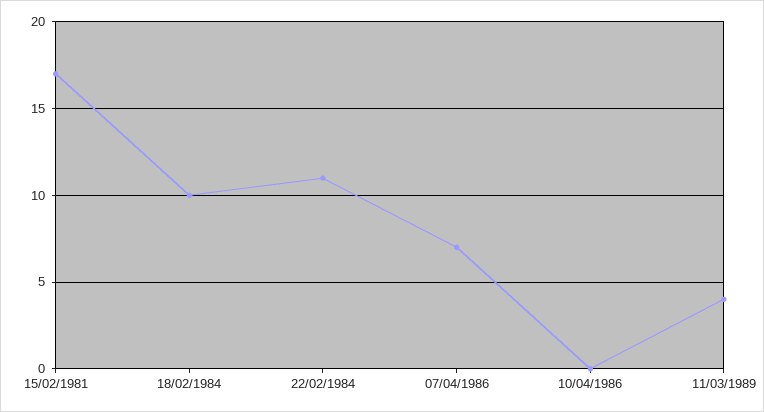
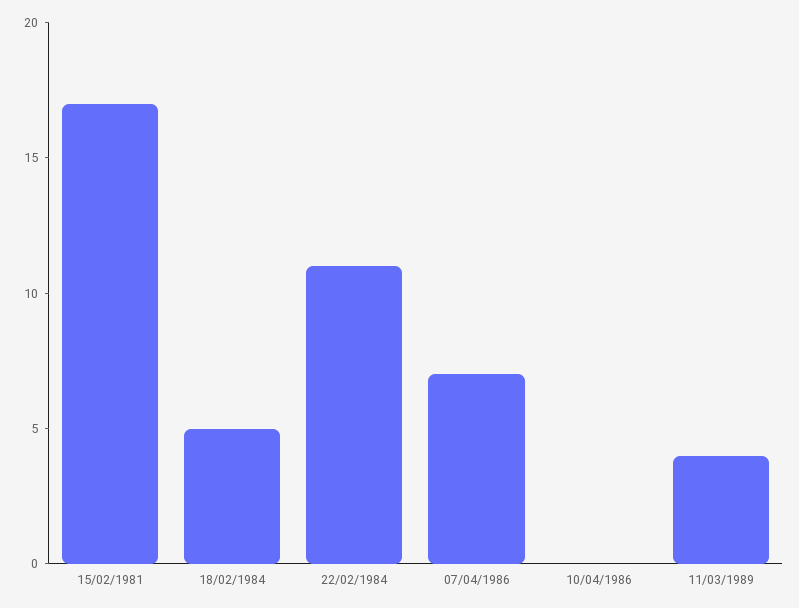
  {
    "15/02/1981": 17,
-   "18/02/1984": 10,
+   "18/02/1984": 5,
    "22/02/1984": 11,
    "07/04/1986": 7,
    "10/04/1986": 0,
    "11/03/1989": 4
  }

